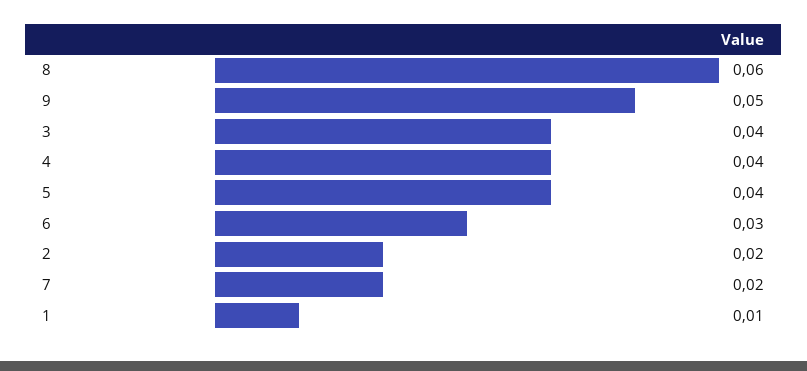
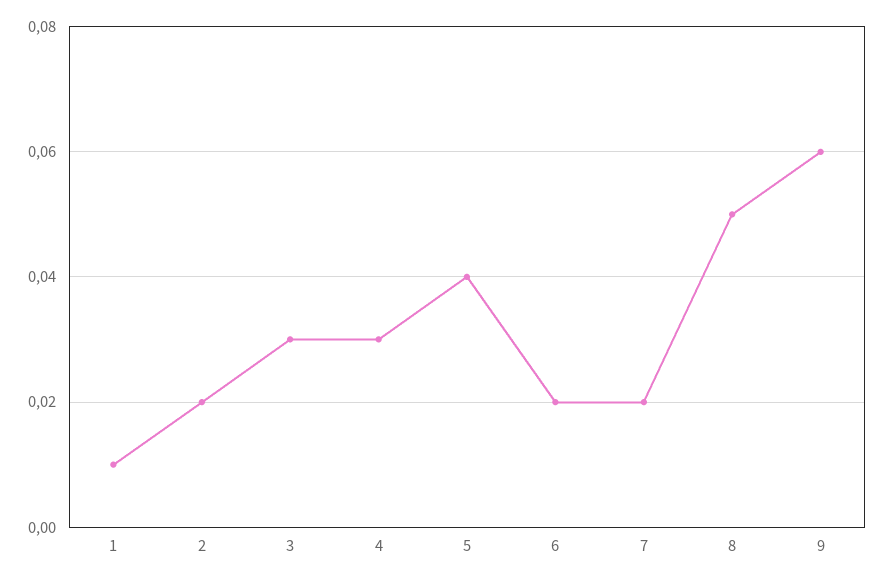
  {
-   "8": 0.06,
+   "8": 0.05,
-   "9": 0.05,
+   "9": 0.06,
-   "3": 0.04,
+   "3": 0.03,
-   "4": 0.04,
+   "4": 0.03,
    "5": 0.04,
-   "6": 0.03,
+   "6": 0.02,
    "2": 0.02,
    "7": 0.02,
    "1": 0.01
  }

